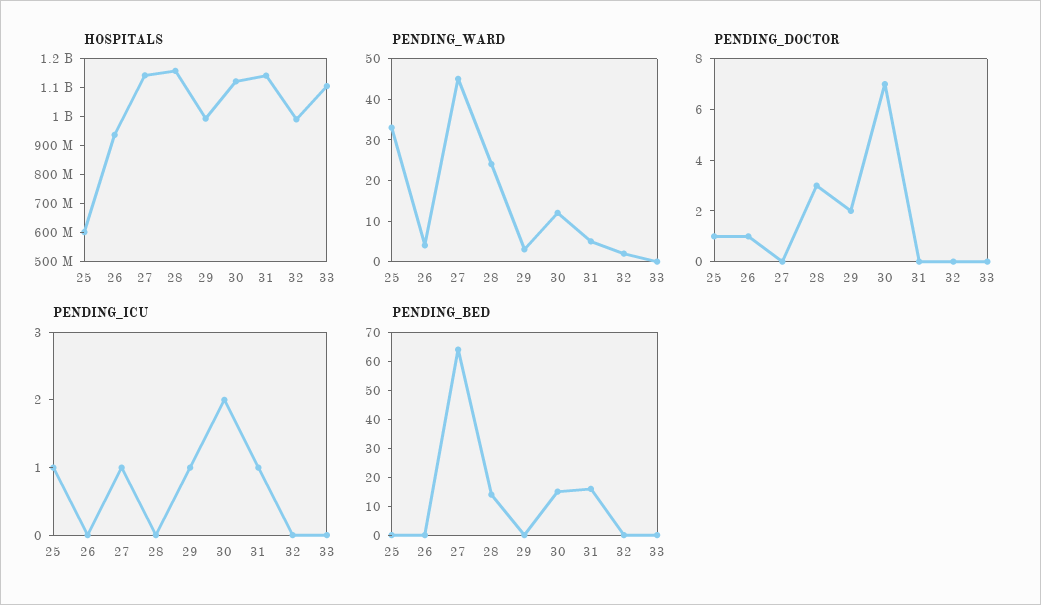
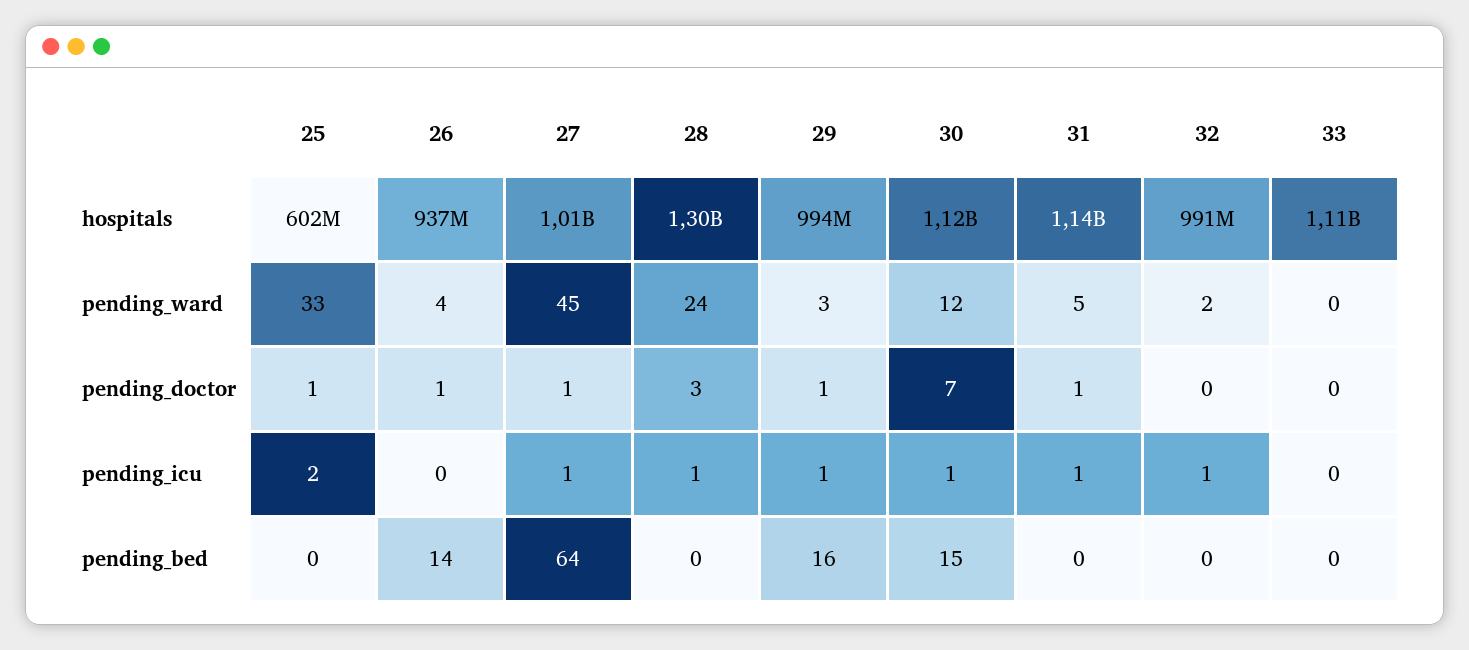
  {
    "HOSPITALS": {
      "25": 602000000,
      "26": 937000000,
-     "27": 1150000000,
+     "27": 1010000000,
-     "28": 1150000000,
+     "28": 1300000000,
      "29": 994000000,
      "30": 1120000000,
      "31": 1140000000,
      "32": 991000000,
      "33": 1110000000
    },
    "PENDING_WARD": {
      "25": 33,
      "26": 4,
      "27": 45,
      "28": 24,
      "29": 3,
      "30": 12,
      "31": 5,
      "32": 2,
      "33": 0
    },
    "PENDING_DOCTOR": {
      "25": 1,
      "26": 1,
-     "27": 0,
+     "27": 1,
      "28": 3,
-     "29": 2,
+     "29": 1,
      "30": 7,
-     "31": 0,
+     "31": 1,
      "32": 0,
      "33": 0
    },
    "PENDING_ICU": {
-     "25": 1,
+     "25": 2,
      "26": 0,
      "27": 1,
-     "28": 0,
+     "28": 1,
      "29": 1,
-     "30": 2,
+     "30": 1,
      "31": 1,
-     "32": 0,
+     "32": 1,
      "33": 0
    },
    "PENDING_BED": {
      "25": 0,
-     "26": 0,
+     "26": 14,
      "27": 64,
-     "28": 15,
+     "28": 0,
-     "29": 0,
+     "29": 16,
      "30": 15,
-     "31": 15,
+     "31": 0,
      "32": 0,
      "33": 0
    }
  }

